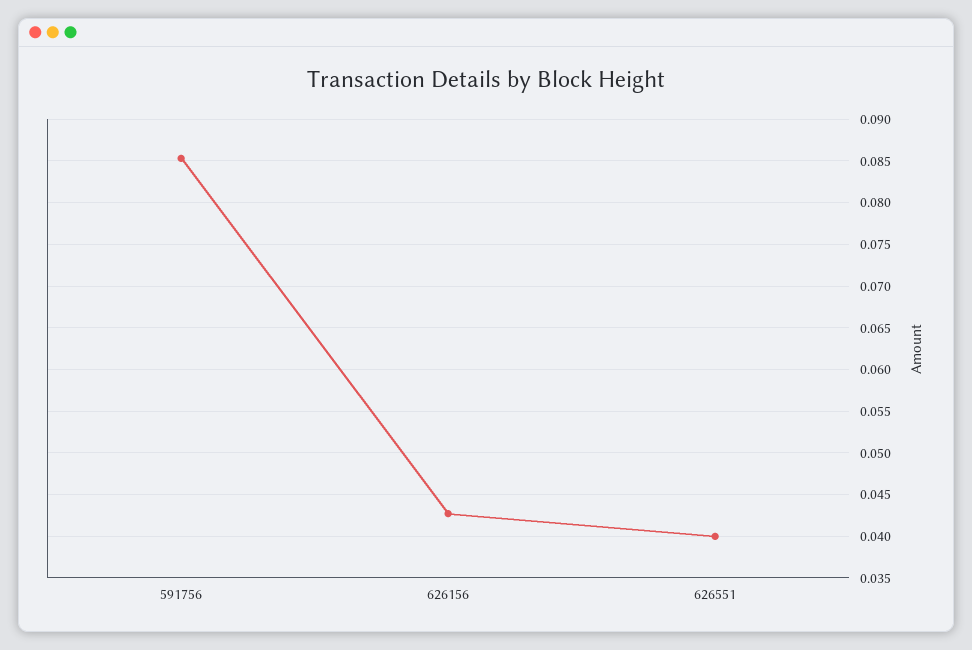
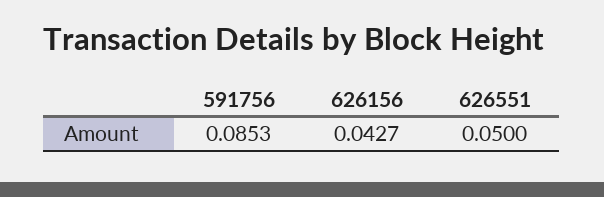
  {
    "591756": 0.0853,
    "626156": 0.0427,
-   "626551": 0.04
+   "626551": 0.05
  }

